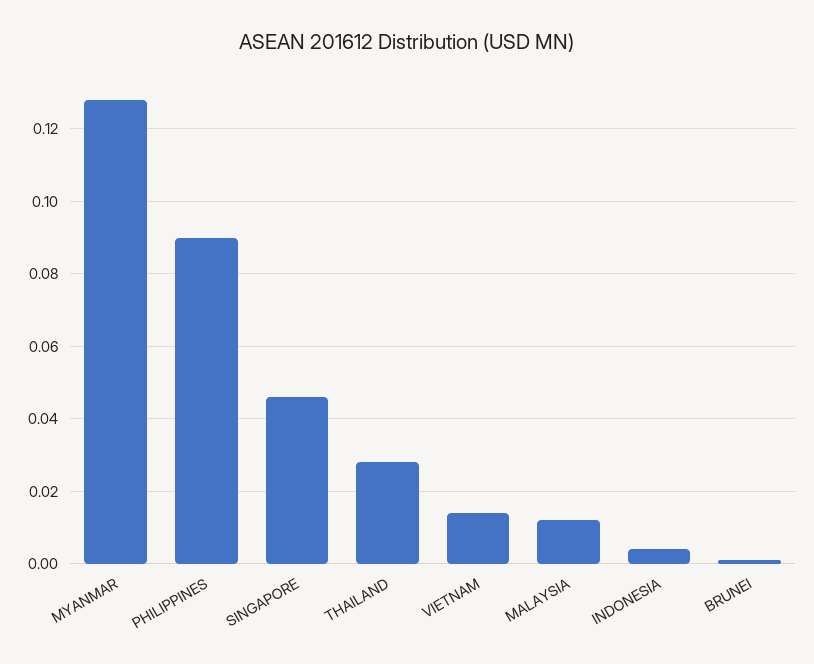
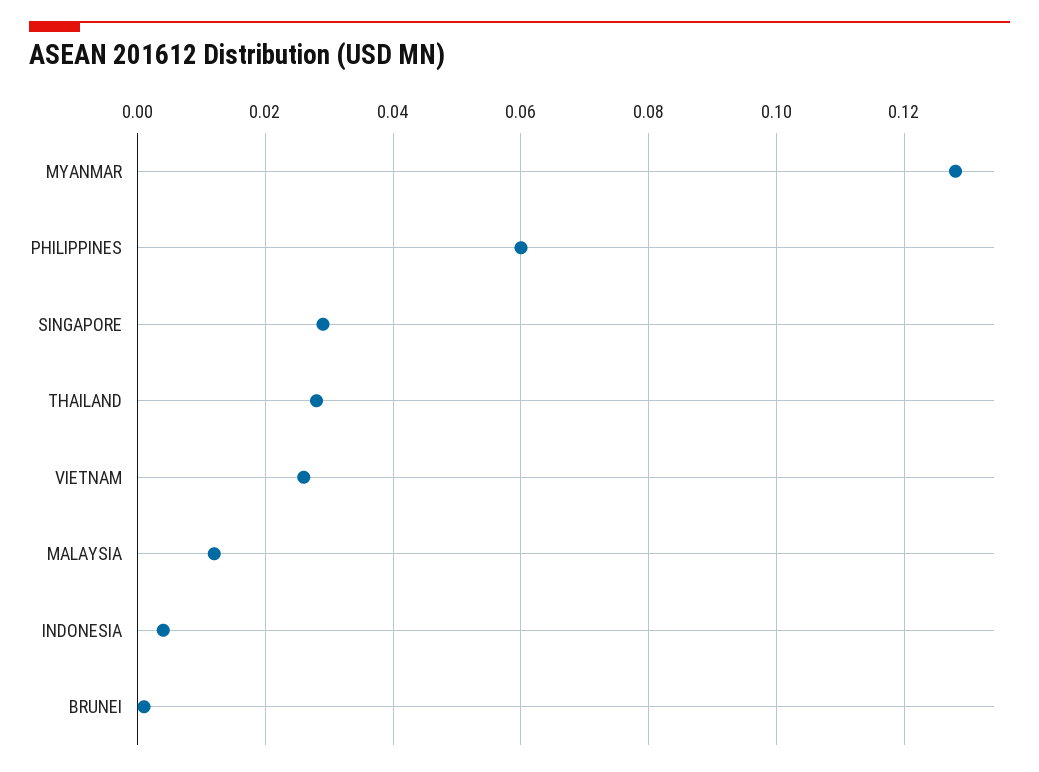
  {
    "MYANMAR": 0.13,
-   "PHILIPPINES": 0.09,
+   "PHILIPPINES": 0.06,
-   "SINGAPORE": 0.045,
+   "SINGAPORE": 0.03,
    "THAILAND": 0.03,
-   "VIETNAM": 0.015,
+   "VIETNAM": 0.025,
    "MALAYSIA": 0.01,
    "INDONESIA": 0.005,
    "BRUNEI": 0
  }

